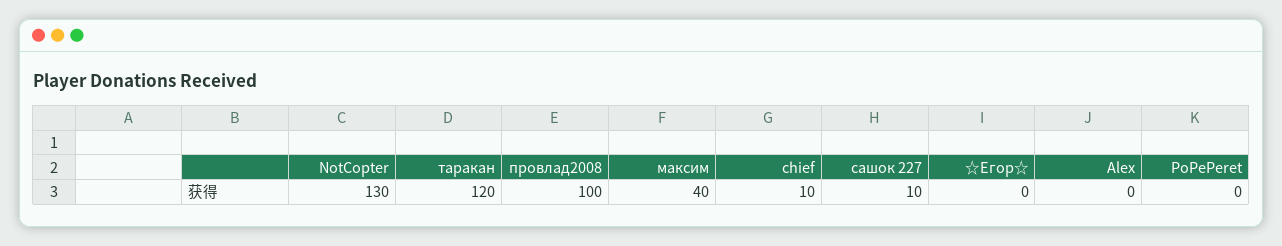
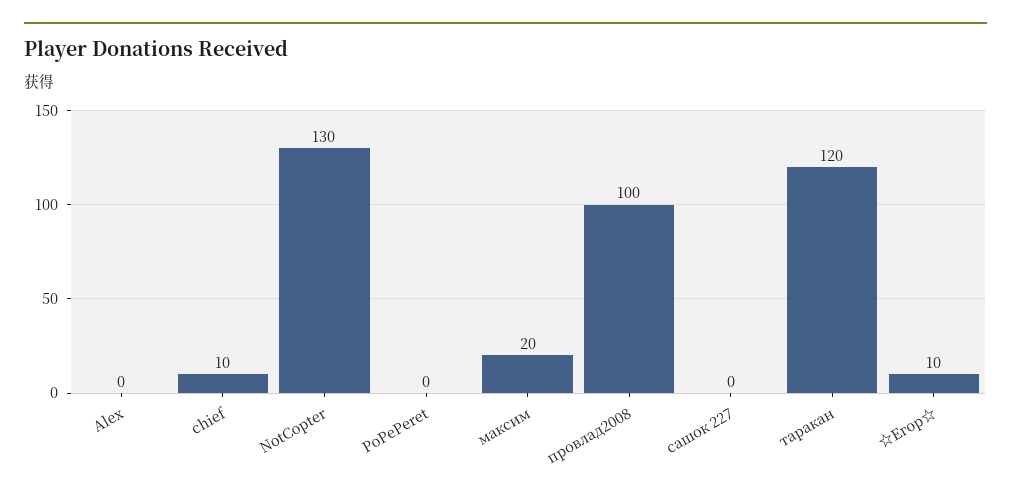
  {
    "NotCopter": 130,
    "таракан": 120,
    "провлад2008": 100,
-   "максим": 40,
+   "максим": 20,
    "chief": 10,
-   "сашок 227": 10,
+   "сашок 227": 0,
-   "☆Егор☆": 0,
+   "☆Егор☆": 10,
    "Alex": 0,
    "PoPePeret": 0
  }

